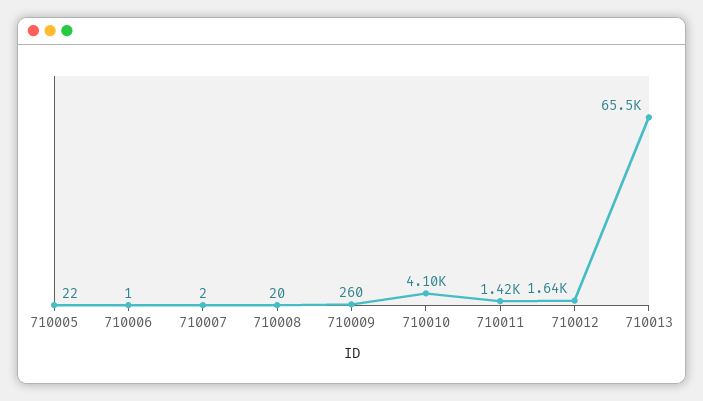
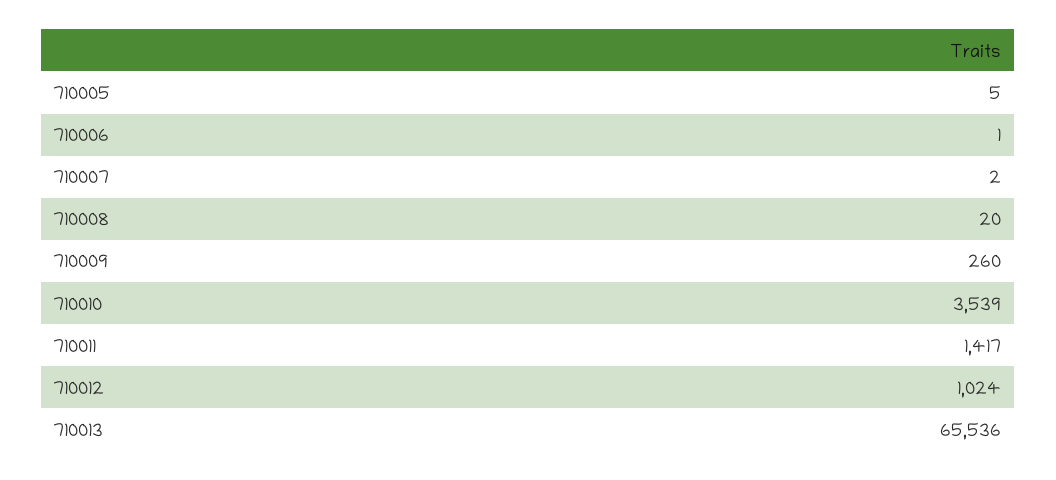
  {
-   "710005": 22,
+   "710005": 5,
    "710006": 1,
    "710007": 2,
    "710008": 20,
    "710009": 260,
-   "710010": 4100,
+   "710010": 3539,
    "710011": 1417,
-   "710012": 1640,
+   "710012": 1024,
    "710013": 65536
  }

